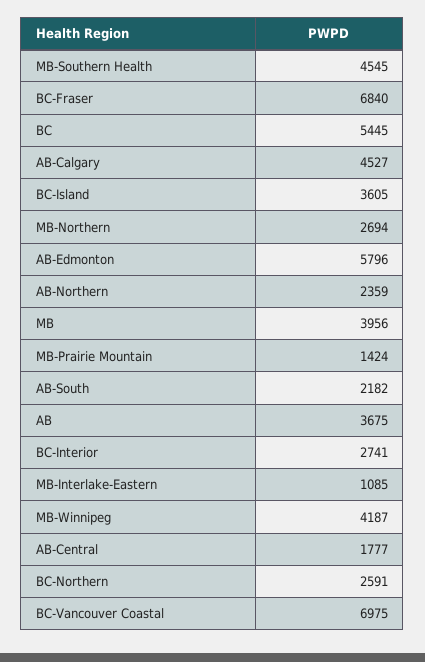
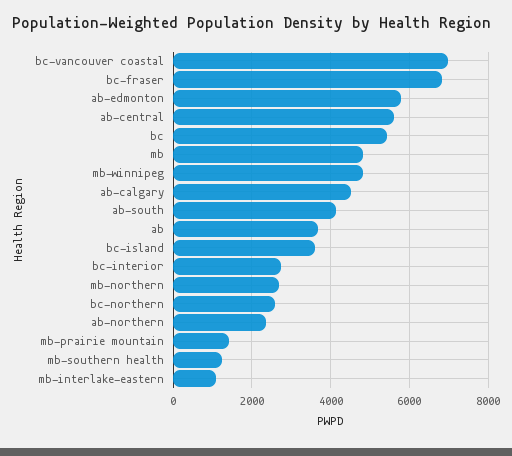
  {
-   "MB-Southern Health": 4545,
+   "MB-Southern Health": 1200,
    "BC-Fraser": 6840,
    "BC": 5445,
    "AB-Calgary": 4527,
    "BC-Island": 3605,
    "MB-Northern": 2694,
    "AB-Edmonton": 5796,
    "AB-Northern": 2359,
-   "MB": 3956,
+   "MB": 4800,
    "MB-Prairie Mountain": 1424,
-   "AB-South": 2182,
+   "AB-South": 4200,
    "AB": 3675,
    "BC-Interior": 2741,
    "MB-Interlake-Eastern": 1085,
-   "MB-Winnipeg": 4187,
+   "MB-Winnipeg": 4800,
-   "AB-Central": 1777,
+   "AB-Central": 5600,
    "BC-Northern": 2591,
    "BC-Vancouver Coastal": 6975
  }

